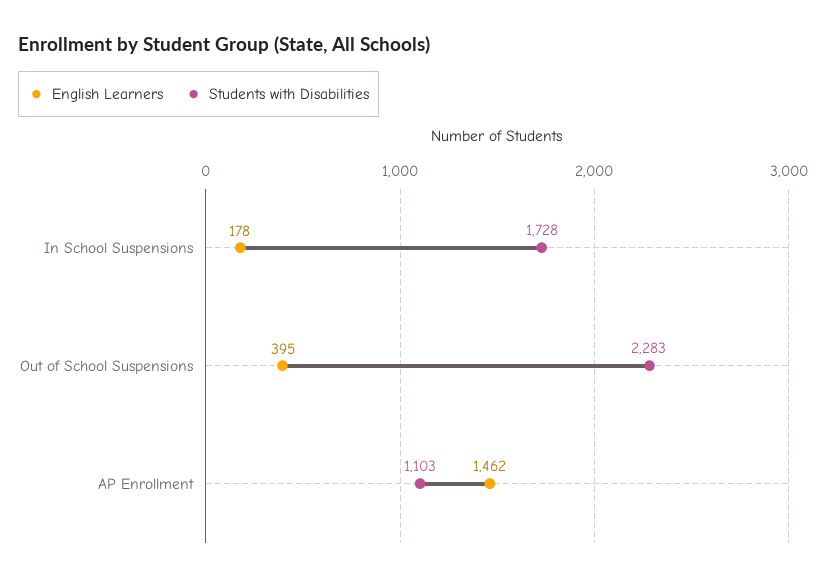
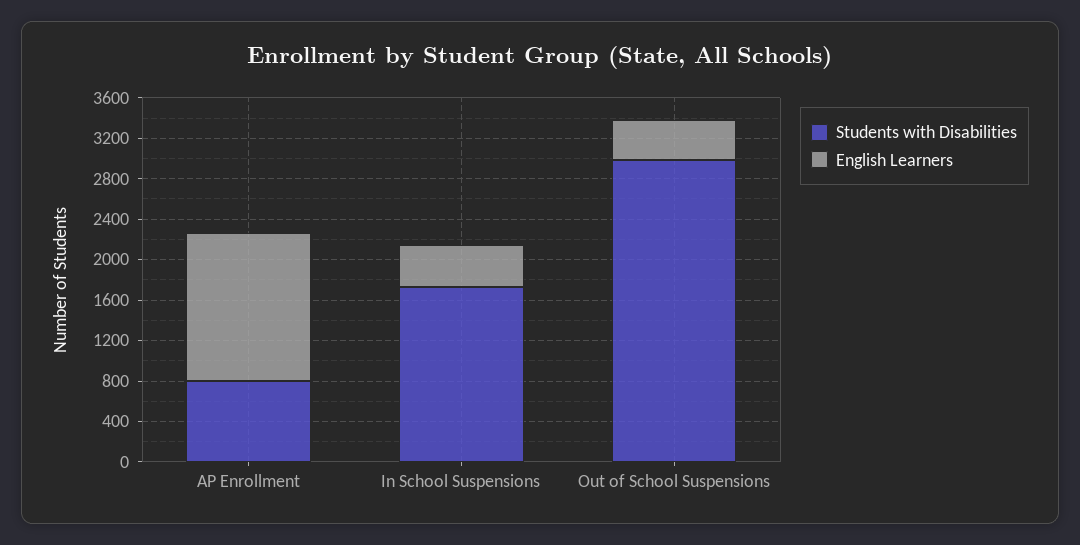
  {
    "English Learners": {
-     "In School Suspensions": 178,
+     "In School Suspensions": 400,
      "Out of School Suspensions": 395,
      "AP Enrollment": 1462
    },
    "Students with Disabilities": {
      "In School Suspensions": 1728,
-     "Out of School Suspensions": 2283,
+     "Out of School Suspensions": 3000,
-     "AP Enrollment": 1103
+     "AP Enrollment": 800
    }
  }

